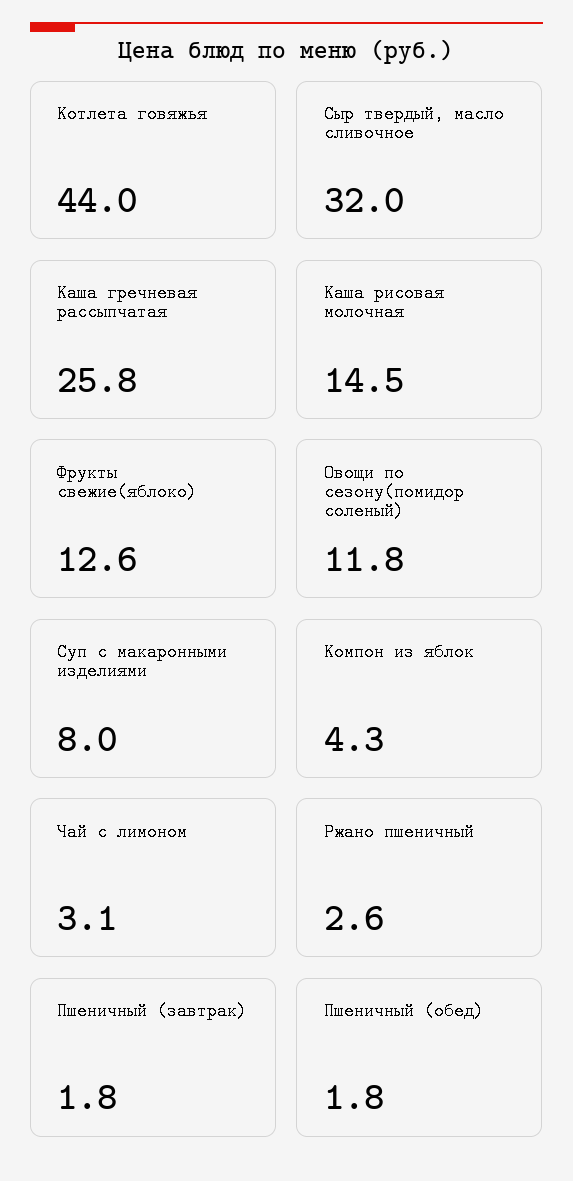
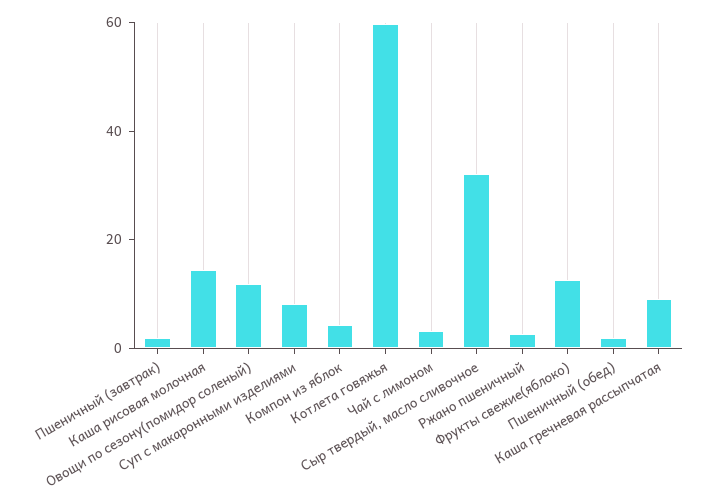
  {
-   "Котлета говяжья": 44,
+   "Котлета говяжья": 60,
    "Сыр твердый, масло сливочное": 32,
-   "Каша гречневая рассыпчатая": 25.8,
+   "Каша гречневая рассыпчатая": 10,
    "Каша рисовая молочная": 14.5,
    "Фрукты свежие(яблоко)": 12.6,
    "Овощи по сезону(помидор соленый)": 11.8,
    "Суп с макаронными изделиями": 8,
    "Компон из яблок": 4.3,
    "Чай с лимоном": 3.1,
    "Ржано пшеничный": 2.6,
    "Пшеничный (завтрак)": 1.8,
    "Пшеничный (обед)": 1.8
  }

